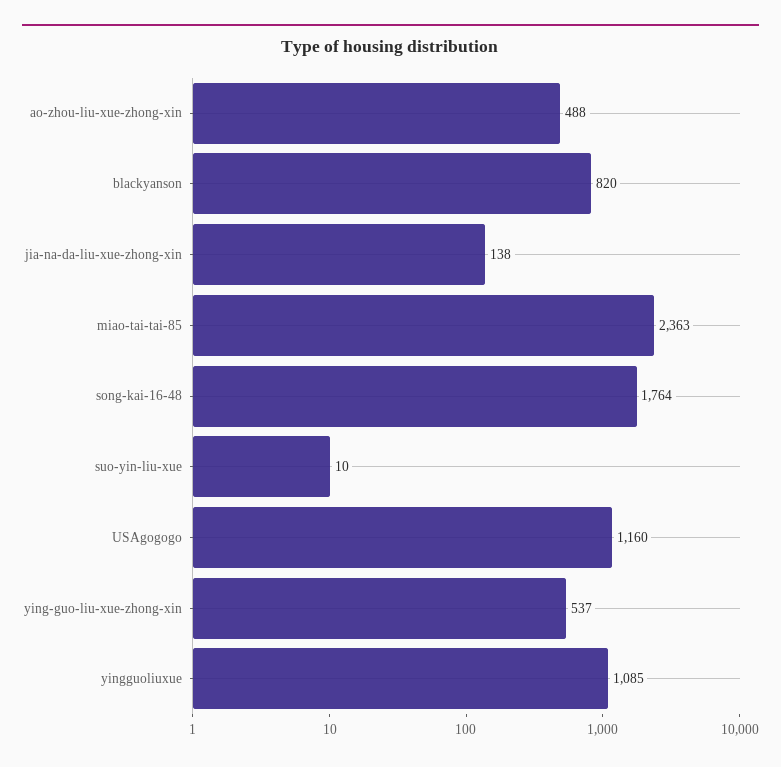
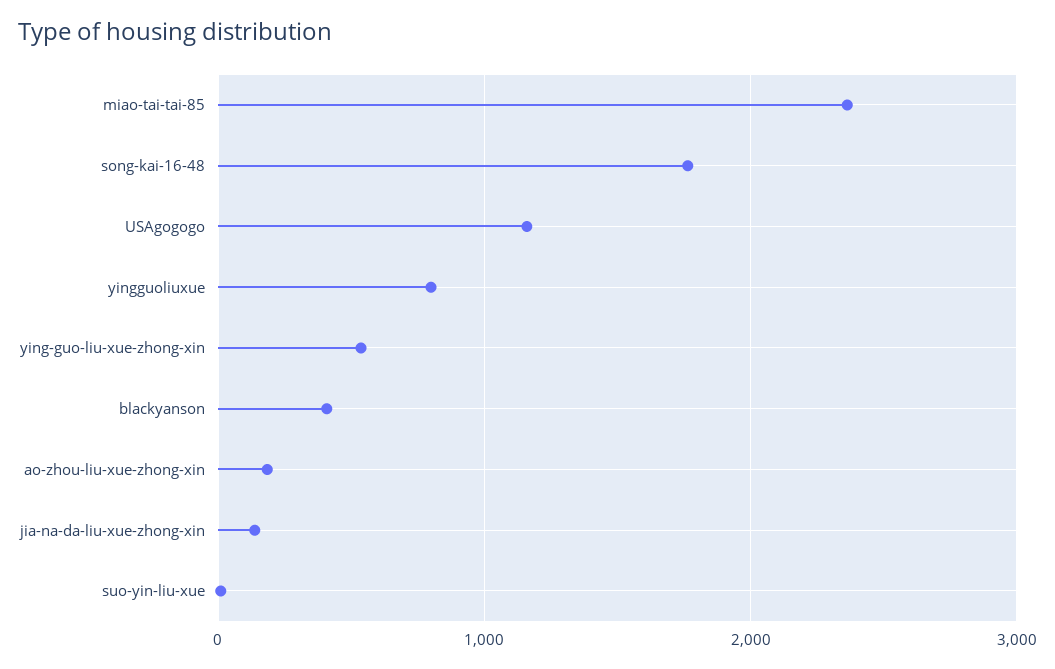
  {
-   "ao-zhou-liu-xue-zhong-xin": 488,
+   "ao-zhou-liu-xue-zhong-xin": 200,
-   "blackyanson": 820,
+   "blackyanson": 400,
    "jia-na-da-liu-xue-zhong-xin": 138,
    "miao-tai-tai-85": 2363,
    "song-kai-16-48": 1764,
    "suo-yin-liu-xue": 10,
    "USAgogogo": 1160,
    "ying-guo-liu-xue-zhong-xin": 537,
-   "yingguoliuxue": 1085
+   "yingguoliuxue": 800
  }

